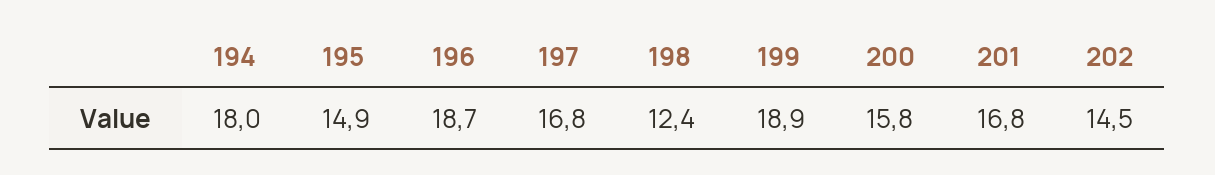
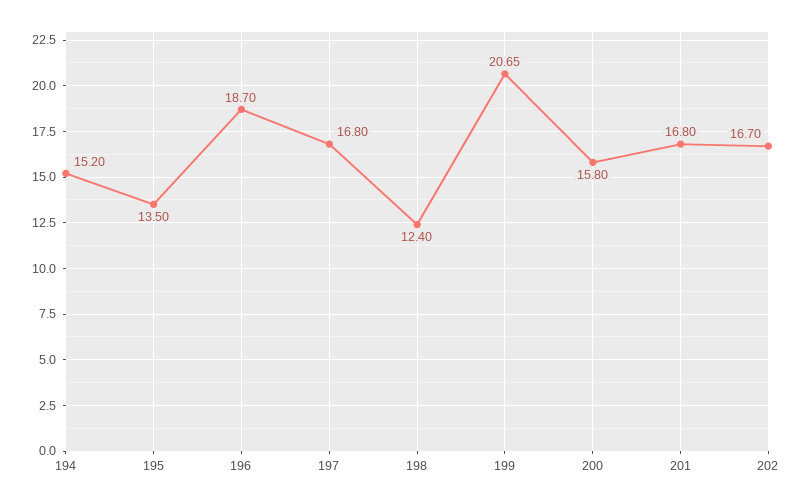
  {
-   "194": 18,
+   "194": 15.2,
-   "195": 14.9,
+   "195": 13.5,
    "196": 18.7,
    "197": 16.8,
    "198": 12.4,
-   "199": 18.9,
+   "199": 20.65,
    "200": 15.8,
    "201": 16.8,
-   "202": 14.5
+   "202": 16.7
  }

